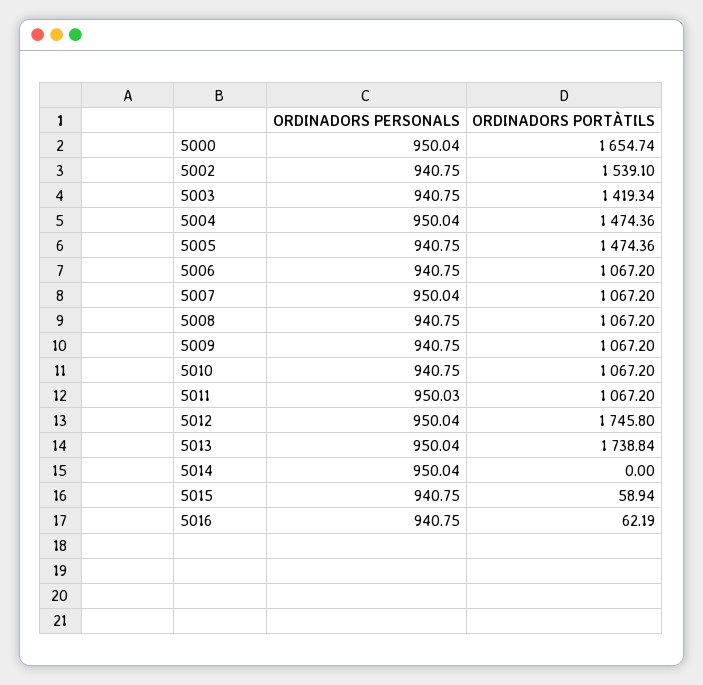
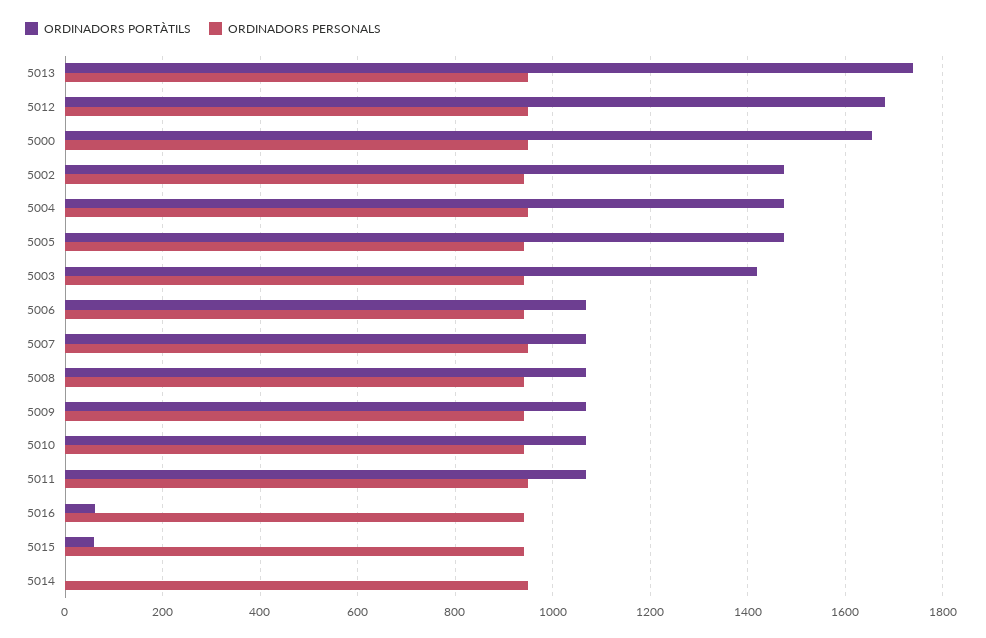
  {
    "ORDINADORS PERSONALS": {
      "5000": 950.04,
      "5002": 940.75,
      "5003": 940.75,
      "5004": 950.04,
      "5005": 940.75,
      "5006": 940.75,
      "5007": 950.04,
      "5008": 940.75,
      "5009": 940.75,
      "5010": 940.75,
      "5011": 950.03,
      "5012": 950.04,
      "5013": 950.04,
      "5014": 950.04,
      "5015": 940.75,
      "5016": 940.75
    },
    "ORDINADORS PORTÀTILS": {
      "5000": 1654.74,
-     "5002": 1539.1,
+     "5002": 1480,
      "5003": 1419.34,
      "5004": 1474.36,
      "5005": 1474.36,
      "5006": 1067.2,
      "5007": 1067.2,
      "5008": 1067.2,
      "5009": 1067.2,
      "5010": 1067.2,
      "5011": 1067.2,
-     "5012": 1745.8,
+     "5012": 1680,
      "5013": 1738.84,
      "5014": 0,
      "5015": 58.94,
      "5016": 62.19
    }
  }

